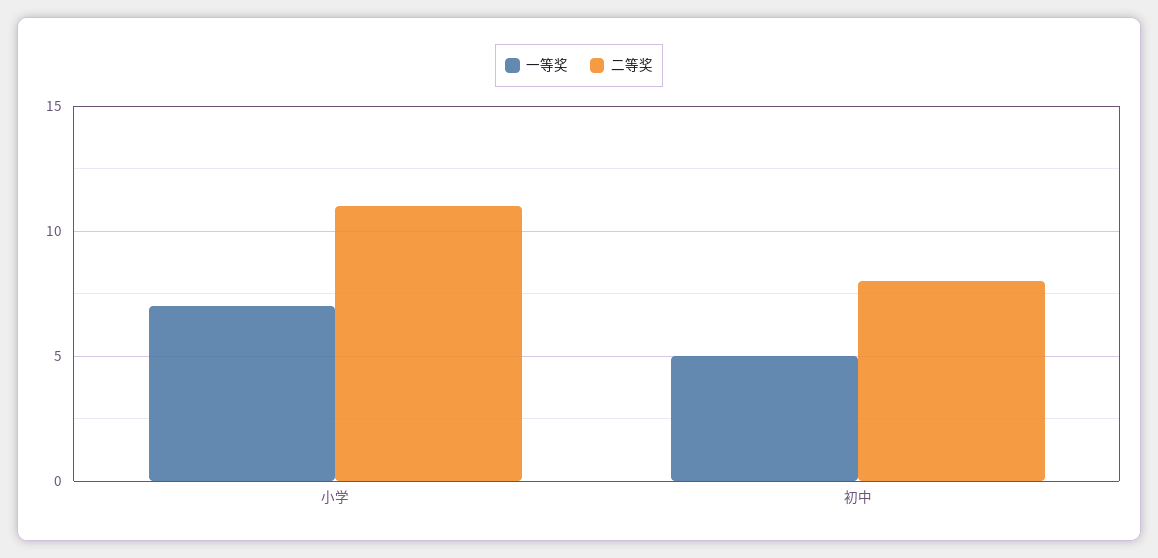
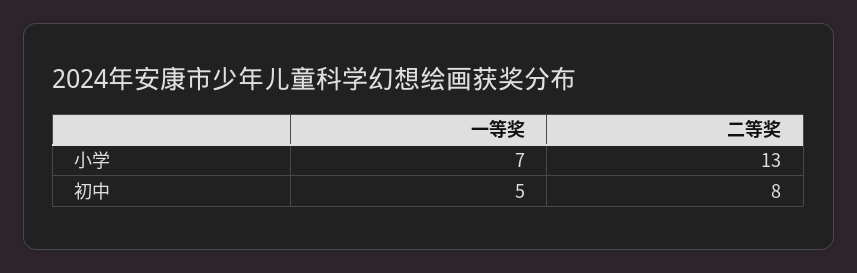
  {
    "一等奖": {
      "小学": 7,
      "初中": 5
    },
    "二等奖": {
-     "小学": 11,
+     "小学": 13,
      "初中": 8
    }
  }

